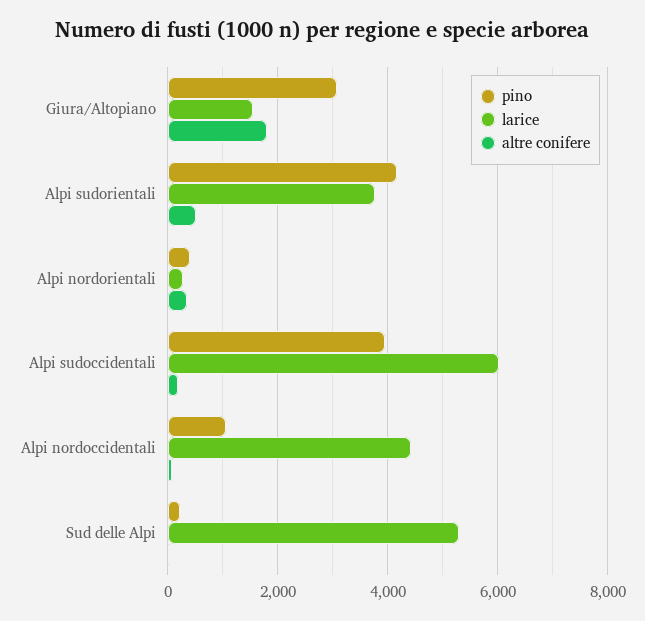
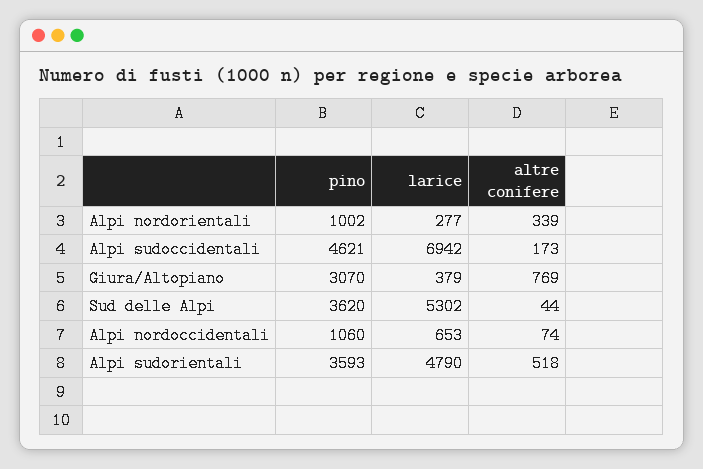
  {
    "pino": {
      "Giura/Altopiano": 3070,
-     "Alpi sudorientali": 4200,
+     "Alpi sudorientali": 3593,
-     "Alpi nordorientali": 400,
+     "Alpi nordorientali": 1002,
-     "Alpi sudoccidentali": 4000,
+     "Alpi sudoccidentali": 4621,
      "Alpi nordoccidentali": 1060,
-     "Sud delle Alpi": 200
+     "Sud delle Alpi": 3620
    },
    "larice": {
-     "Giura/Altopiano": 1600,
+     "Giura/Altopiano": 379,
-     "Alpi sudorientali": 3800,
+     "Alpi sudorientali": 4790,
      "Alpi nordorientali": 277,
-     "Alpi sudoccidentali": 6000,
+     "Alpi sudoccidentali": 6942,
-     "Alpi nordoccidentali": 4400,
+     "Alpi nordoccidentali": 653,
      "Sud delle Alpi": 5302
    },
    "altre conifere": {
-     "Giura/Altopiano": 1800,
+     "Giura/Altopiano": 769,
      "Alpi sudorientali": 518,
      "Alpi nordorientali": 339,
      "Alpi sudoccidentali": 173,
      "Alpi nordoccidentali": 74,
      "Sud delle Alpi": 44
    }
  }

